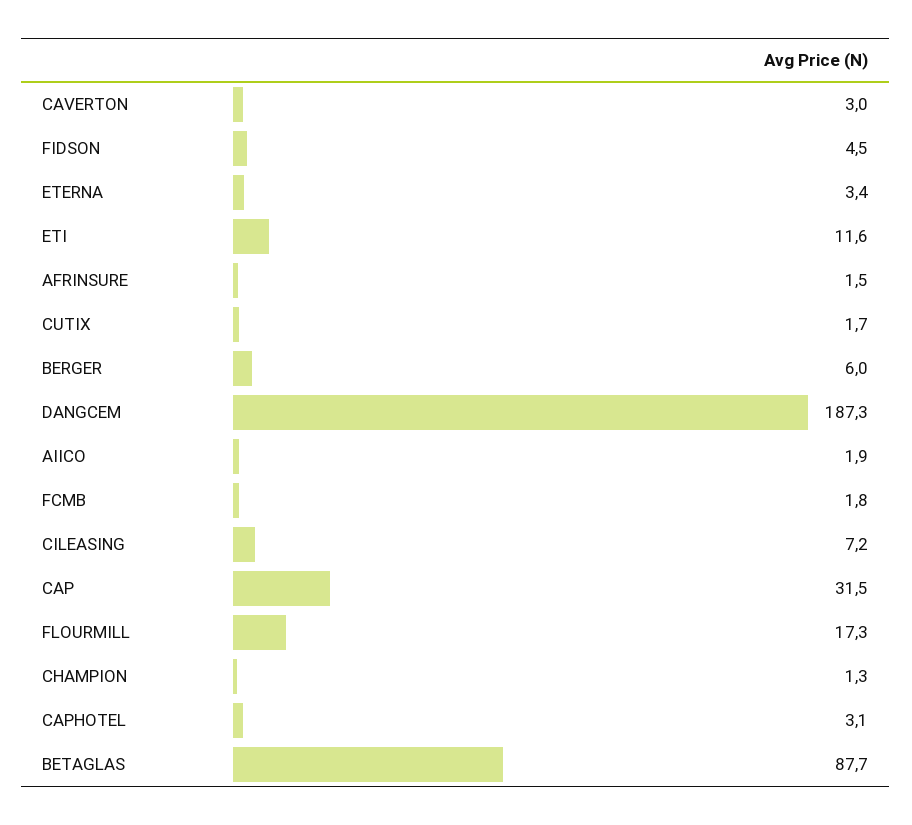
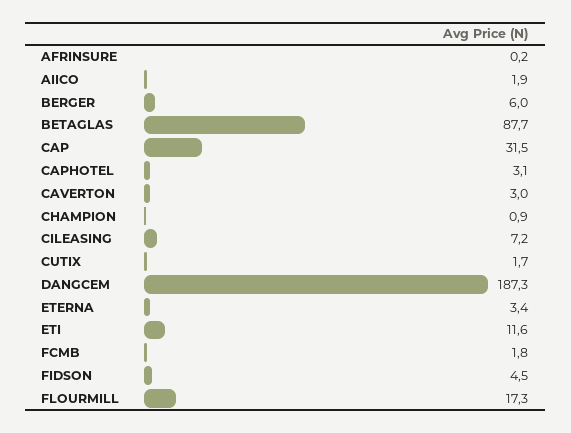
  {
    "CAVERTON": 3,
    "FIDSON": 4.5,
    "ETERNA": 3.4,
    "ETI": 11.6,
-   "AFRINSURE": 1.5,
+   "AFRINSURE": 0.2,
    "CUTIX": 1.7,
    "BERGER": 6,
    "DANGCEM": 187.3,
    "AIICO": 1.9,
    "FCMB": 1.8,
    "CILEASING": 7.2,
    "CAP": 31.5,
    "FLOURMILL": 17.3,
-   "CHAMPION": 1.3,
+   "CHAMPION": 0.9,
    "CAPHOTEL": 3.1,
    "BETAGLAS": 87.7
  }

